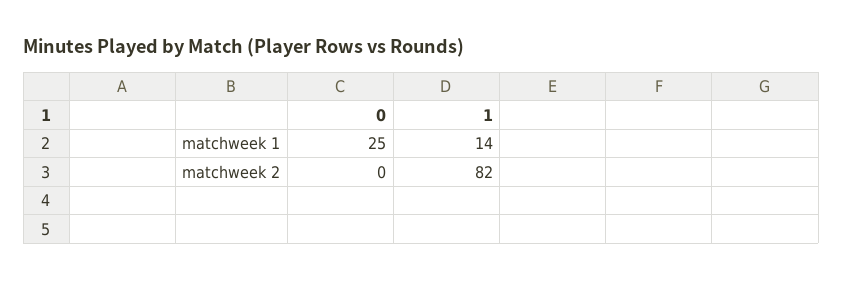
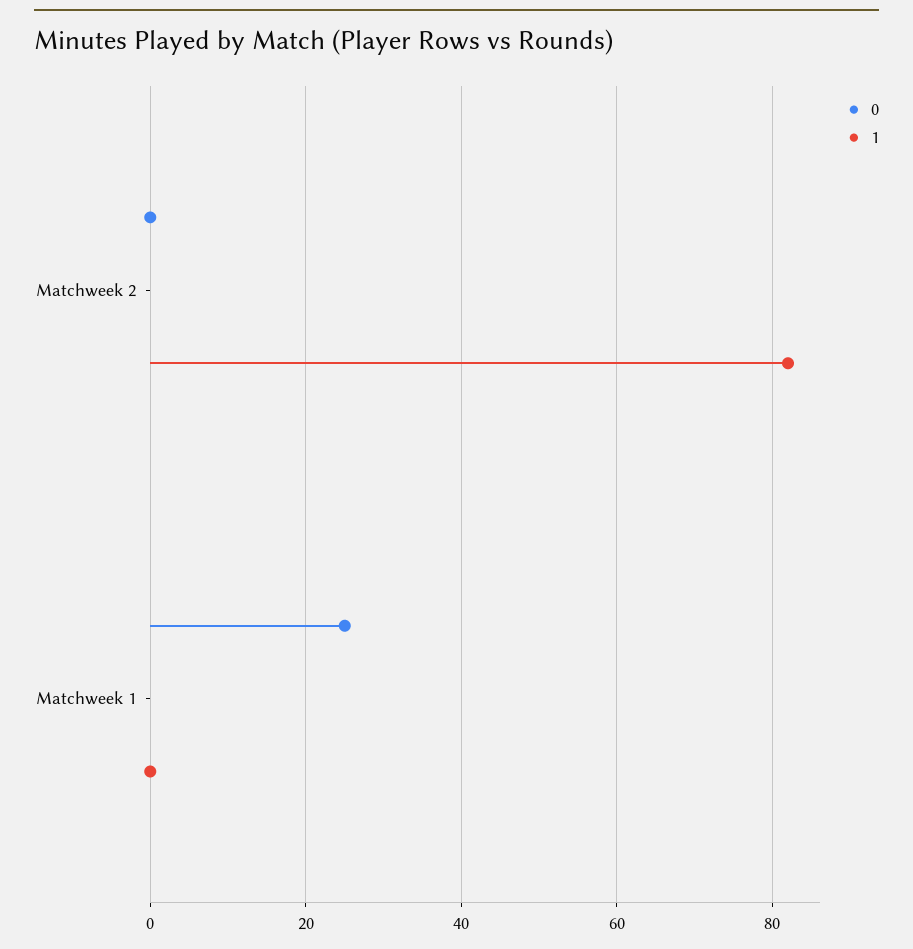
  {
    "0": {
      "matchweek 1": 25,
      "matchweek 2": 0
    },
    "1": {
-     "matchweek 1": 14,
+     "matchweek 1": 0,
      "matchweek 2": 82
    }
  }

